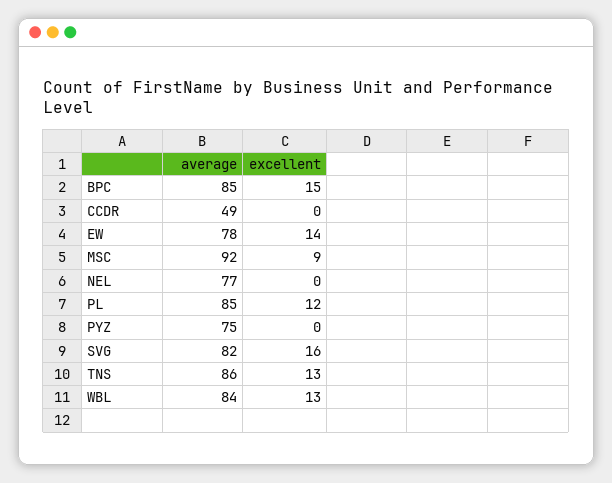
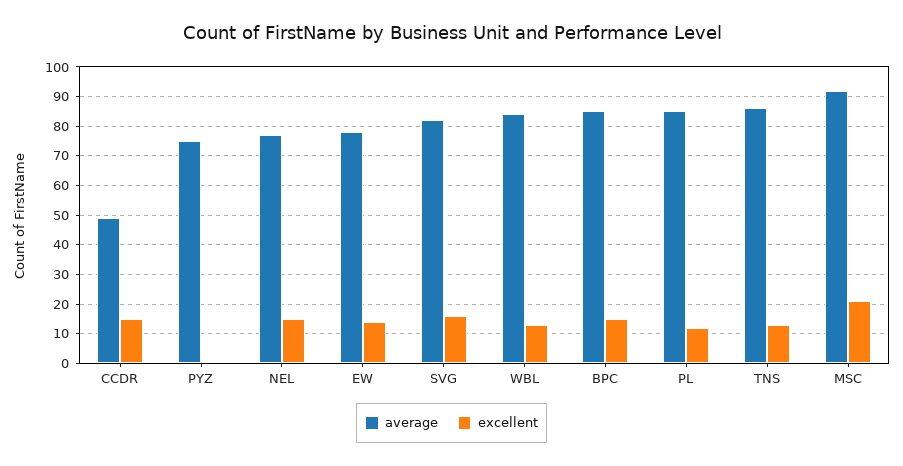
  {
    "average": {
      "BPC": 85,
      "CCDR": 49,
      "EW": 78,
      "MSC": 92,
      "NEL": 77,
      "PL": 85,
      "PYZ": 75,
      "SVG": 82,
      "TNS": 86,
      "WBL": 84
    },
    "excellent": {
      "BPC": 15,
-     "CCDR": 0,
+     "CCDR": 15,
      "EW": 14,
-     "MSC": 9,
+     "MSC": 20,
-     "NEL": 0,
+     "NEL": 15,
      "PL": 12,
      "PYZ": 0,
      "SVG": 16,
      "TNS": 13,
      "WBL": 13
    }
  }

